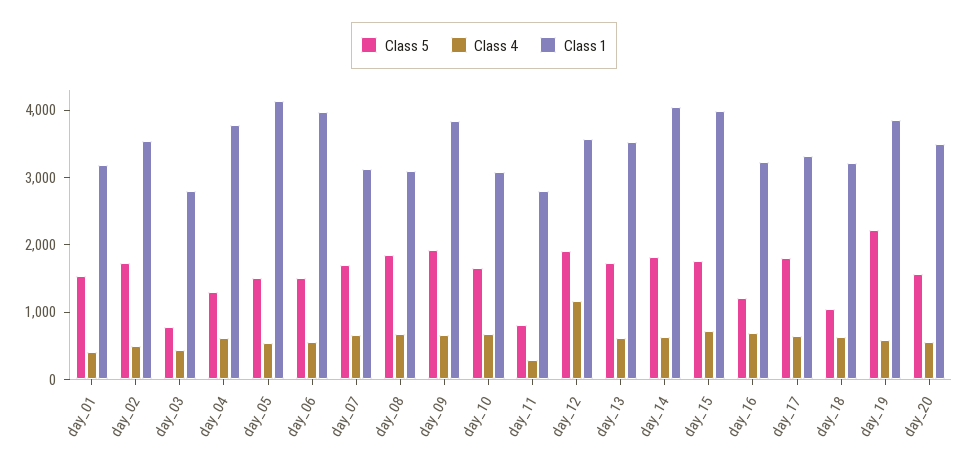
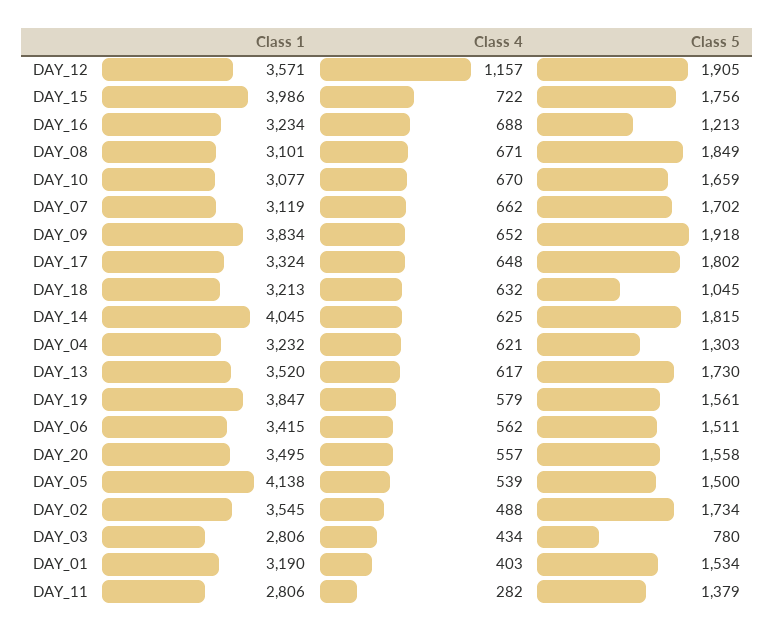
  {
    "Class 5": {
      "day_01": 1534,
      "day_02": 1734,
      "day_03": 780,
      "day_04": 1303,
      "day_05": 1500,
      "day_06": 1511,
      "day_07": 1702,
      "day_08": 1849,
      "day_09": 1918,
      "day_10": 1659,
-     "day_11": 800,
+     "day_11": 1379,
      "day_12": 1905,
      "day_13": 1730,
      "day_14": 1815,
      "day_15": 1756,
      "day_16": 1213,
      "day_17": 1802,
      "day_18": 1045,
-     "day_19": 2200,
+     "day_19": 1561,
      "day_20": 1558
    },
    "Class 4": {
      "day_01": 403,
      "day_02": 488,
      "day_03": 434,
      "day_04": 621,
      "day_05": 539,
      "day_06": 562,
      "day_07": 662,
      "day_08": 671,
      "day_09": 652,
      "day_10": 670,
      "day_11": 282,
      "day_12": 1157,
      "day_13": 617,
      "day_14": 625,
      "day_15": 722,
      "day_16": 688,
      "day_17": 648,
      "day_18": 632,
      "day_19": 579,
      "day_20": 557
    },
    "Class 1": {
      "day_01": 3190,
      "day_02": 3545,
      "day_03": 2806,
-     "day_04": 3800,
+     "day_04": 3232,
      "day_05": 4138,
-     "day_06": 4000,
+     "day_06": 3415,
      "day_07": 3119,
      "day_08": 3101,
      "day_09": 3834,
      "day_10": 3077,
      "day_11": 2806,
      "day_12": 3571,
      "day_13": 3520,
      "day_14": 4045,
      "day_15": 3986,
      "day_16": 3234,
      "day_17": 3324,
      "day_18": 3213,
      "day_19": 3847,
      "day_20": 3495
    }
  }

